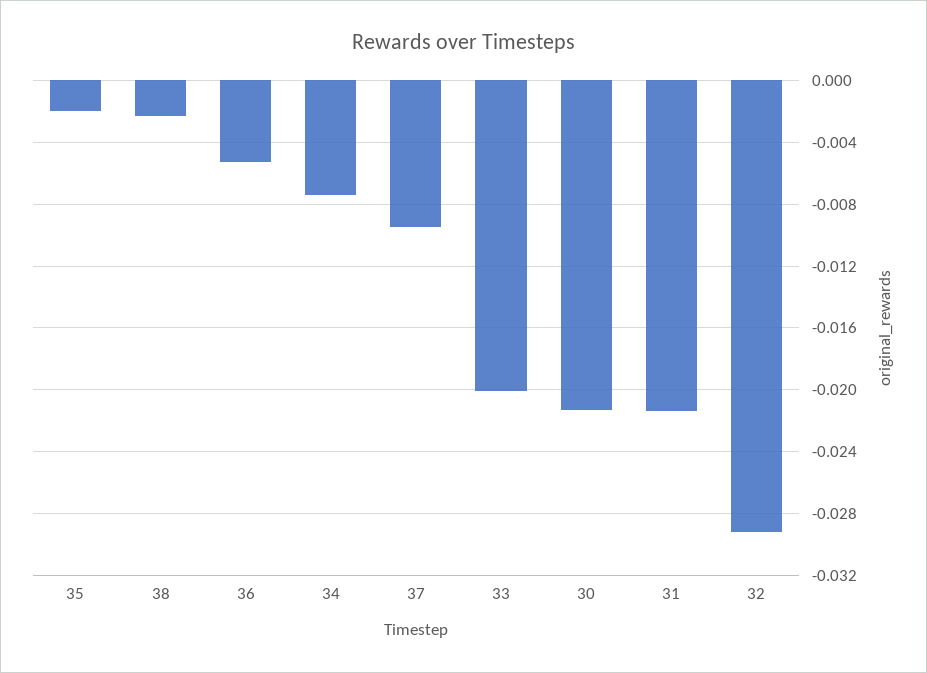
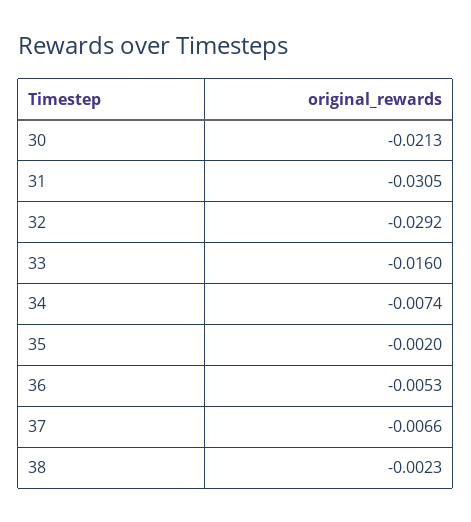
  {
    "35": -0.002,
    "38": -0.0023,
    "36": -0.0053,
    "34": -0.0074,
-   "37": -0.0095,
+   "37": -0.0066,
-   "33": -0.02,
+   "33": -0.016,
    "30": -0.0213,
-   "31": -0.0215,
+   "31": -0.0305,
    "32": -0.0292
  }

